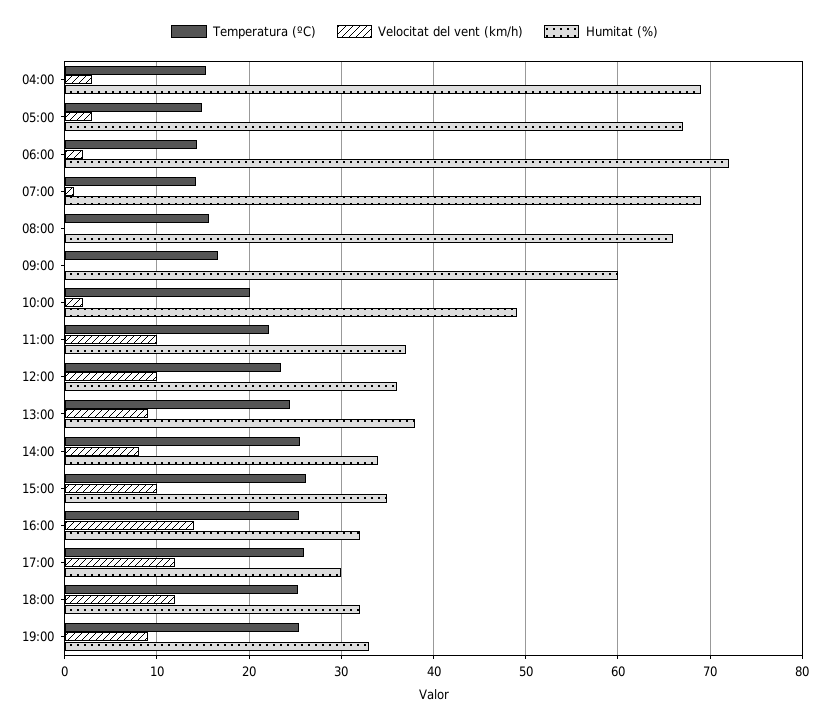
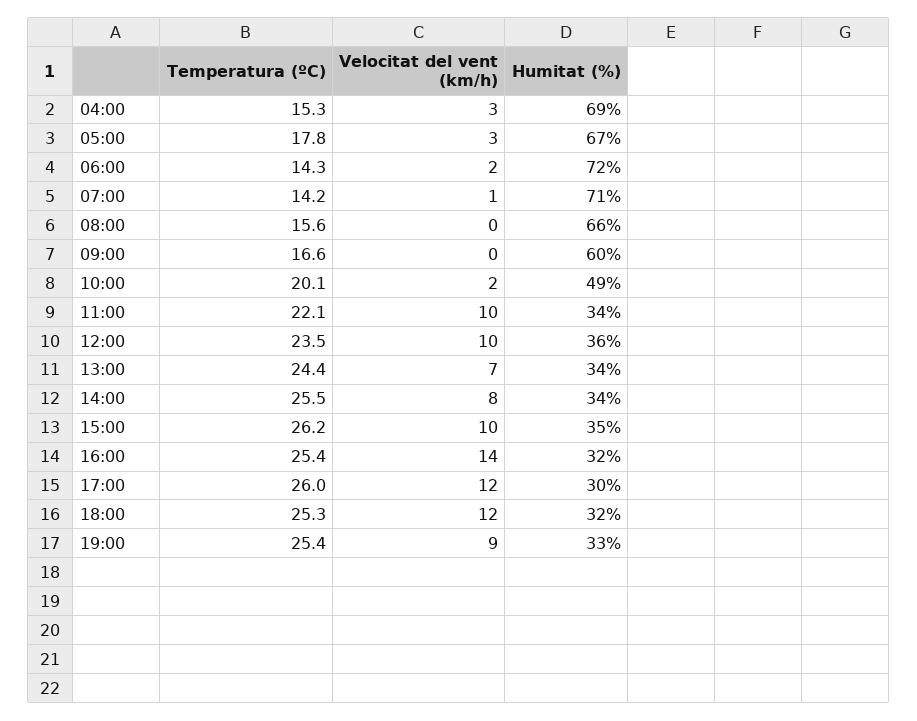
  {
    "Temperatura (ºC)": {
      "04:00": 15.3,
-     "05:00": 15,
+     "05:00": 17.8,
      "06:00": 14.3,
      "07:00": 14.2,
      "08:00": 15.6,
      "09:00": 16.6,
      "10:00": 20.1,
      "11:00": 22.1,
      "12:00": 23.5,
      "13:00": 24.4,
      "14:00": 25.5,
      "15:00": 26.2,
      "16:00": 25.4,
      "17:00": 26,
      "18:00": 25.3,
      "19:00": 25.4
    },
    "Velocitat del vent (km/h)": {
      "04:00": 3,
      "05:00": 3,
      "06:00": 2,
      "07:00": 1,
      "08:00": 0,
      "09:00": 0,
      "10:00": 2,
      "11:00": 10,
      "12:00": 10,
-     "13:00": 9,
+     "13:00": 7,
      "14:00": 8,
      "15:00": 10,
      "16:00": 14,
      "17:00": 12,
      "18:00": 12,
      "19:00": 9
    },
    "Humitat (%)": {
      "04:00": 69,
      "05:00": 67,
      "06:00": 72,
-     "07:00": 69,
+     "07:00": 71,
      "08:00": 66,
      "09:00": 60,
      "10:00": 49,
-     "11:00": 37,
+     "11:00": 34,
      "12:00": 36,
-     "13:00": 38,
+     "13:00": 34,
      "14:00": 34,
      "15:00": 35,
      "16:00": 32,
      "17:00": 30,
      "18:00": 32,
      "19:00": 33
    }
  }

